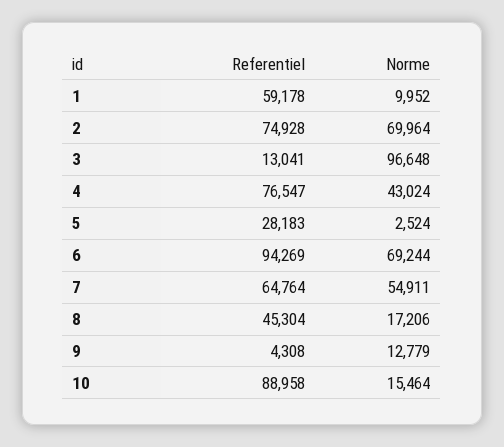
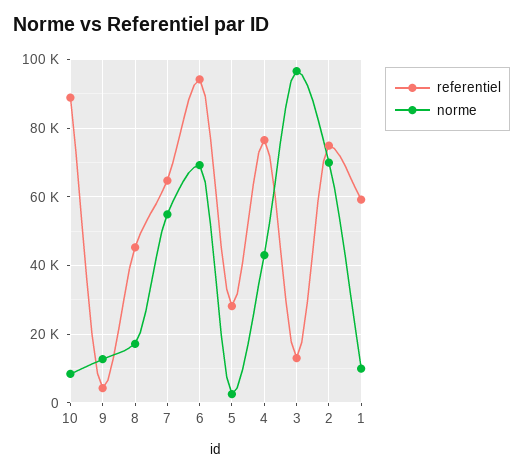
  {
    "Referentiel": {
      "1": 59178,
      "2": 74928,
      "3": 13041,
      "4": 76547,
      "5": 28183,
      "6": 94269,
      "7": 64764,
      "8": 45304,
      "9": 4308,
      "10": 88958
    },
    "Norme": {
      "1": 9952,
      "2": 69964,
      "3": 96648,
      "4": 43024,
      "5": 2524,
      "6": 69244,
      "7": 54911,
      "8": 17206,
      "9": 12779,
-     "10": 15464
+     "10": 8000
    }
  }

